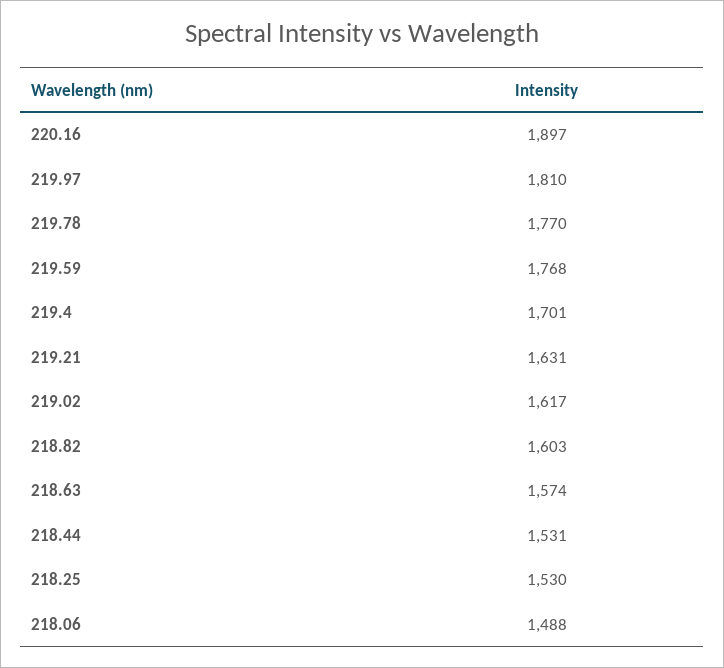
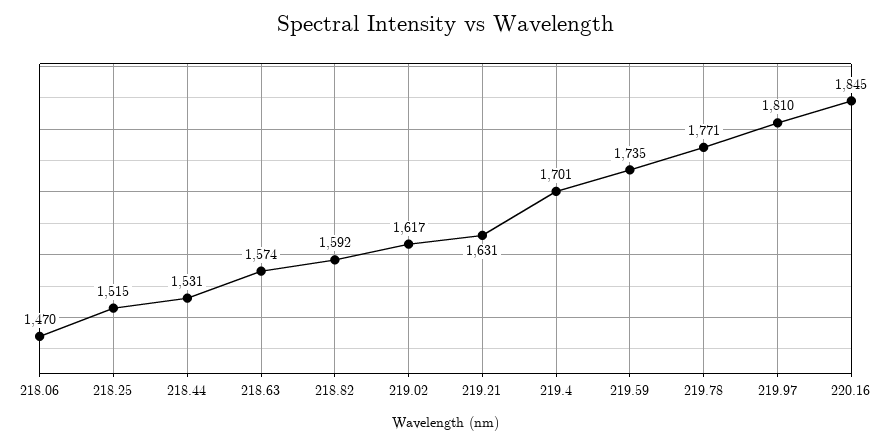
  {
-   "220.16": 1897,
+   "220.16": 1845,
    "219.97": 1810,
-   "219.78": 1770,
+   "219.78": 1771,
-   "219.59": 1768,
+   "219.59": 1735,
    "219.4": 1701,
    "219.21": 1631,
    "219.02": 1617,
-   "218.82": 1603,
+   "218.82": 1592,
    "218.63": 1574,
    "218.44": 1531,
-   "218.25": 1530,
+   "218.25": 1515,
-   "218.06": 1488
+   "218.06": 1470
  }

